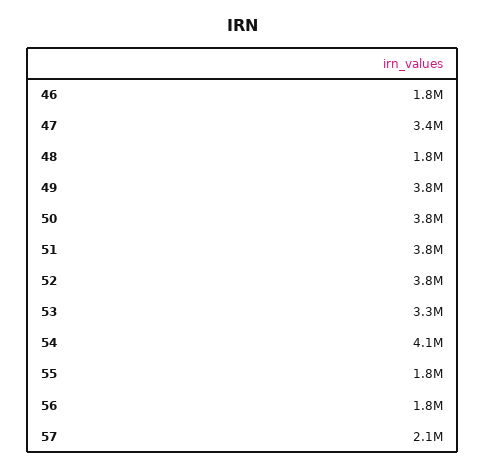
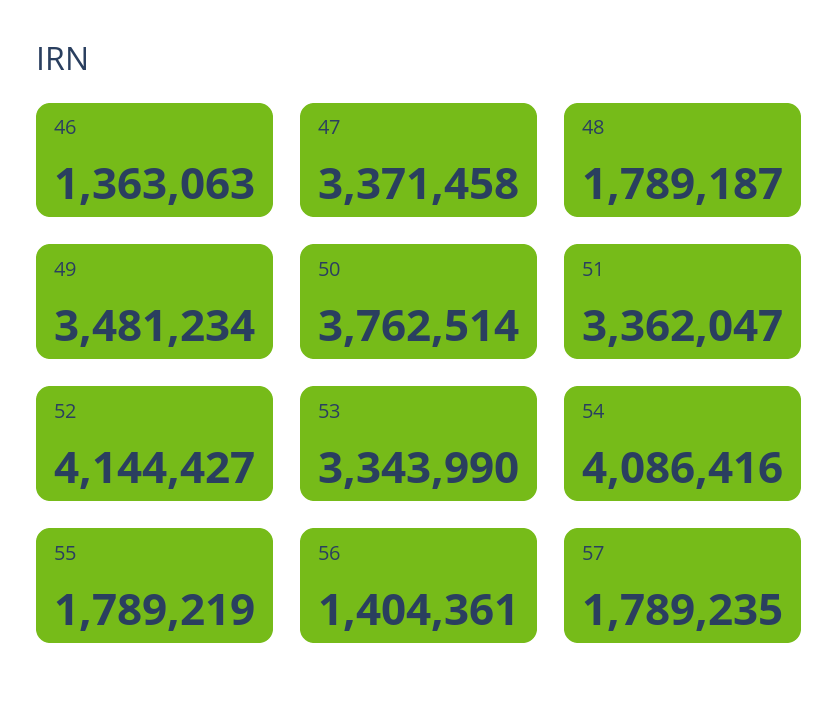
  {
-   "46": 1800000,
+   "46": 1363063,
    "47": 3371458,
    "48": 1789187,
-   "49": 3800000,
+   "49": 3481234,
    "50": 3762514,
-   "51": 3800000,
+   "51": 3362047,
-   "52": 3800000,
+   "52": 4144427,
    "53": 3343990,
    "54": 4086416,
    "55": 1789219,
-   "56": 1800000,
+   "56": 1404361,
-   "57": 2100000
+   "57": 1789235
  }

